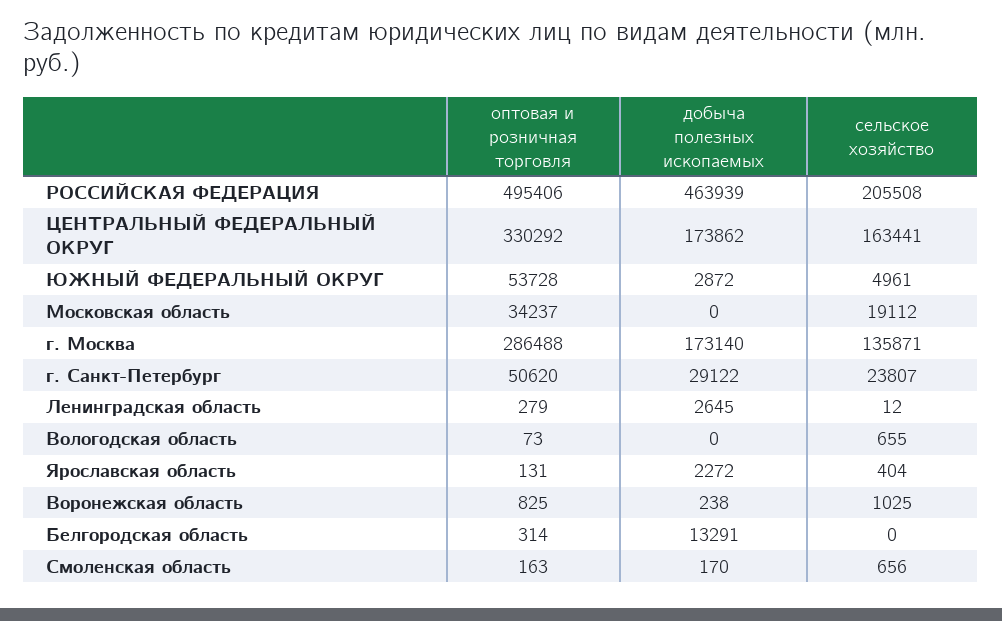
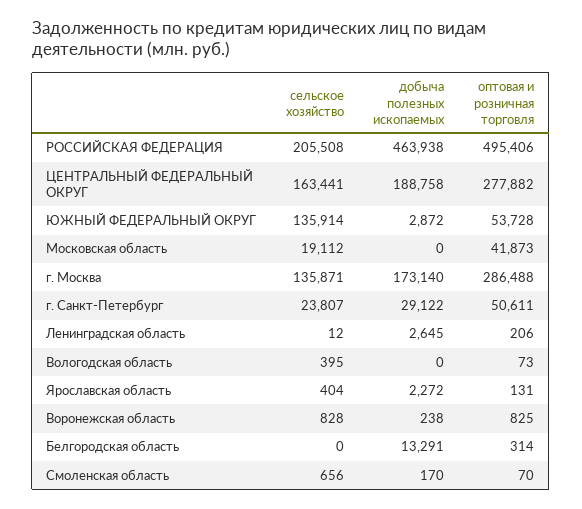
  {
    "оптовая и розничная торговля": {
      "РОССИЙСКАЯ ФЕДЕРАЦИЯ": 495406,
-     "ЦЕНТРАЛЬНЫЙ ФЕДЕРАЛЬНЫЙ ОКРУГ": 330292,
+     "ЦЕНТРАЛЬНЫЙ ФЕДЕРАЛЬНЫЙ ОКРУГ": 277882,
      "ЮЖНЫЙ ФЕДЕРАЛЬНЫЙ ОКРУГ": 53728,
-     "Московская область": 34237,
+     "Московская область": 41873,
      "г. Москва": 286488,
-     "г. Санкт-Петербург": 50620,
+     "г. Санкт-Петербург": 50611,
-     "Ленинградская область": 279,
+     "Ленинградская область": 206,
      "Вологодская область": 73,
      "Ярославская область": 131,
      "Воронежская область": 825,
      "Белгородская область": 314,
-     "Смоленская область": 163
+     "Смоленская область": 70
    },
    "добыча полезных ископаемых": {
-     "РОССИЙСКАЯ ФЕДЕРАЦИЯ": 463939,
+     "РОССИЙСКАЯ ФЕДЕРАЦИЯ": 463938,
-     "ЦЕНТРАЛЬНЫЙ ФЕДЕРАЛЬНЫЙ ОКРУГ": 173862,
+     "ЦЕНТРАЛЬНЫЙ ФЕДЕРАЛЬНЫЙ ОКРУГ": 188758,
      "ЮЖНЫЙ ФЕДЕРАЛЬНЫЙ ОКРУГ": 2872,
      "Московская область": 0,
      "г. Москва": 173140,
      "г. Санкт-Петербург": 29122,
      "Ленинградская область": 2645,
      "Вологодская область": 0,
      "Ярославская область": 2272,
      "Воронежская область": 238,
      "Белгородская область": 13291,
      "Смоленская область": 170
    },
    "сельское хозяйство": {
      "РОССИЙСКАЯ ФЕДЕРАЦИЯ": 205508,
      "ЦЕНТРАЛЬНЫЙ ФЕДЕРАЛЬНЫЙ ОКРУГ": 163441,
-     "ЮЖНЫЙ ФЕДЕРАЛЬНЫЙ ОКРУГ": 4961,
+     "ЮЖНЫЙ ФЕДЕРАЛЬНЫЙ ОКРУГ": 135914,
      "Московская область": 19112,
      "г. Москва": 135871,
      "г. Санкт-Петербург": 23807,
      "Ленинградская область": 12,
-     "Вологодская область": 655,
+     "Вологодская область": 395,
      "Ярославская область": 404,
-     "Воронежская область": 1025,
+     "Воронежская область": 828,
      "Белгородская область": 0,
      "Смоленская область": 656
    }
  }

